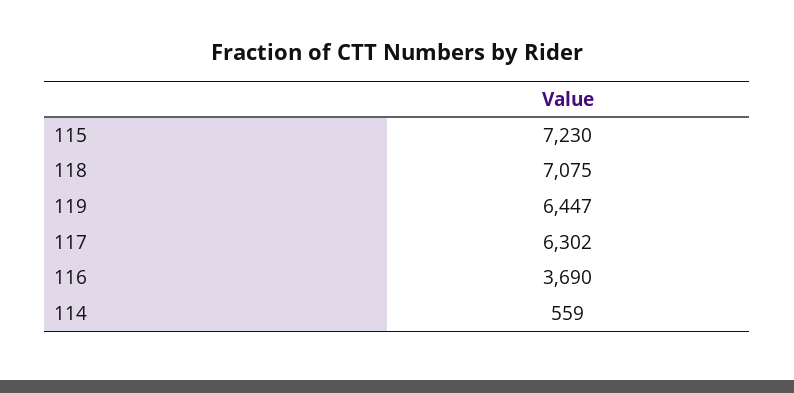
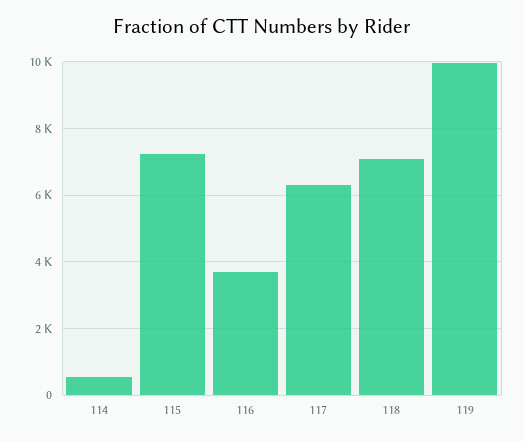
  {
    "115": 7230,
    "118": 7075,
-   "119": 6447,
+   "119": 10000,
    "117": 6302,
    "116": 3690,
    "114": 559
  }

